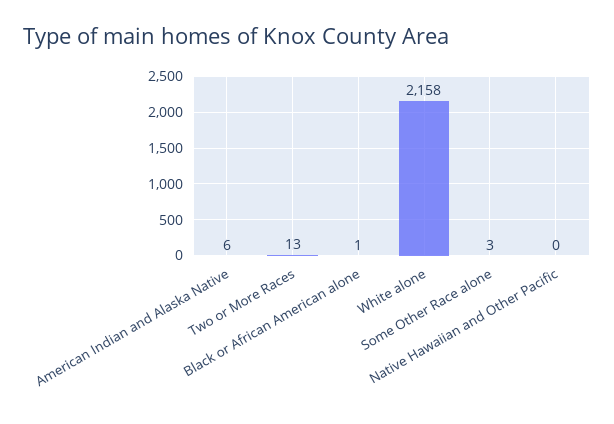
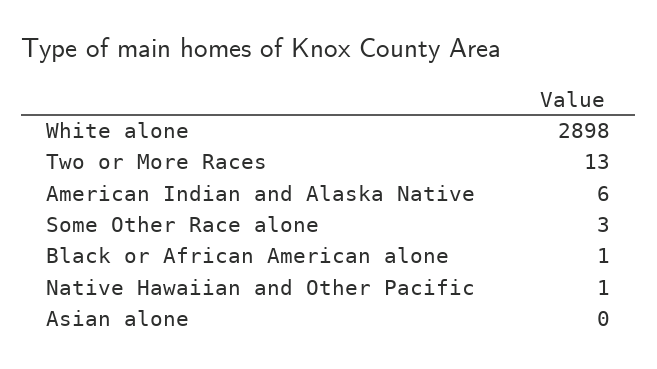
  {
    "American Indian and Alaska Native": 6,
    "Two or More Races": 13,
    "Black or African American alone": 1,
-   "White alone": 2158,
+   "White alone": 2898,
    "Some Other Race alone": 3,
-   "Native Hawaiian and Other Pacific": 0
+   "Native Hawaiian and Other Pacific": 1,
+   "Asian alone": 0
  }

